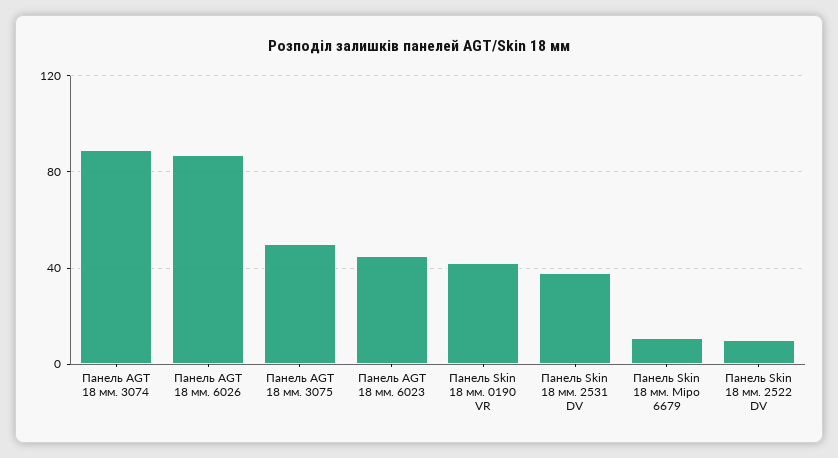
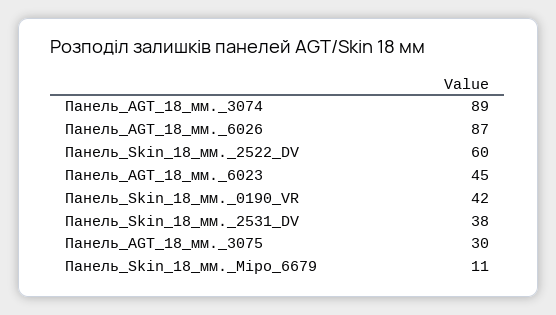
  {
    "Панель AGT 18 мм. 3074": 89,
    "Панель AGT 18 мм. 6026": 87,
-   "Панель AGT 18 мм. 3075": 50,
+   "Панель AGT 18 мм. 3075": 30,
    "Панель AGT 18 мм. 6023": 45,
    "Панель Skin 18 мм. 0190 VR": 42,
    "Панель Skin 18 мм. 2531 DV": 38,
    "Панель Skin 18 мм. Міро 6679": 11,
-   "Панель Skin 18 мм. 2522 DV": 10
+   "Панель Skin 18 мм. 2522 DV": 60
  }

